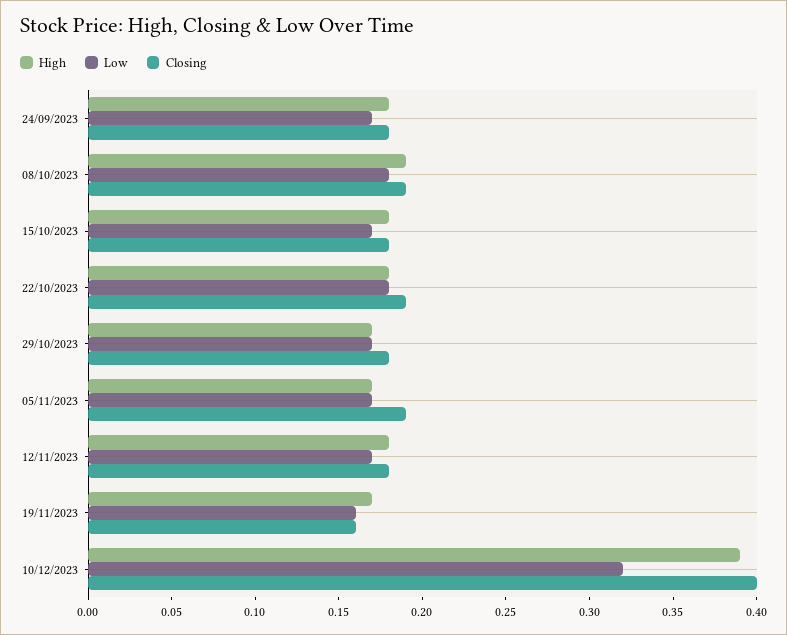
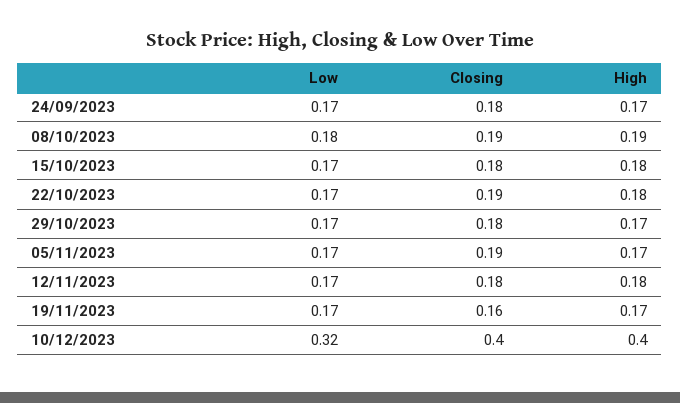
  {
    "High": {
-     "24/09/2023": 0.18,
+     "24/09/2023": 0.17,
      "08/10/2023": 0.19,
      "15/10/2023": 0.18,
      "22/10/2023": 0.18,
      "29/10/2023": 0.17,
      "05/11/2023": 0.17,
      "12/11/2023": 0.18,
      "19/11/2023": 0.17,
-     "10/12/2023": 0.39
+     "10/12/2023": 0.4
    },
    "Low": {
      "24/09/2023": 0.17,
      "08/10/2023": 0.18,
      "15/10/2023": 0.17,
-     "22/10/2023": 0.18,
+     "22/10/2023": 0.17,
      "29/10/2023": 0.17,
      "05/11/2023": 0.17,
      "12/11/2023": 0.17,
-     "19/11/2023": 0.16,
+     "19/11/2023": 0.17,
      "10/12/2023": 0.32
    },
    "Closing": {
      "24/09/2023": 0.18,
      "08/10/2023": 0.19,
      "15/10/2023": 0.18,
      "22/10/2023": 0.19,
      "29/10/2023": 0.18,
      "05/11/2023": 0.19,
      "12/11/2023": 0.18,
      "19/11/2023": 0.16,
      "10/12/2023": 0.4
    }
  }

